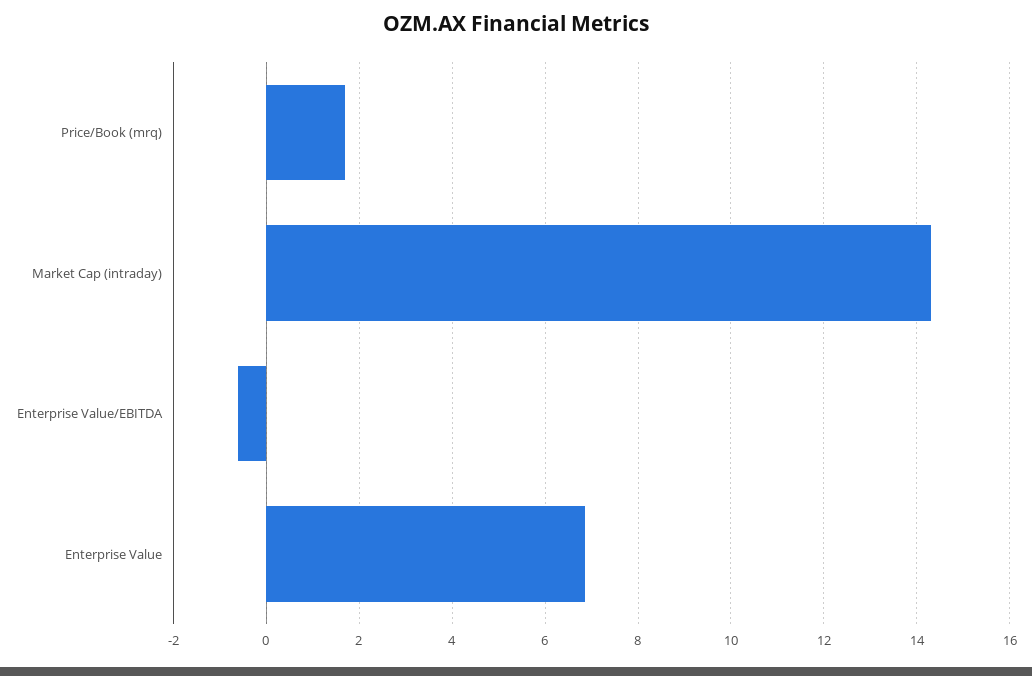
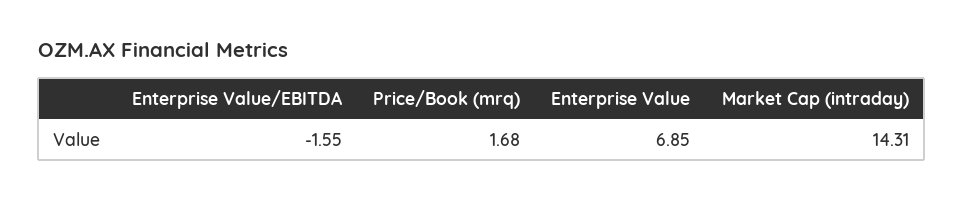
  {
    "Price/Book (mrq)": 1.68,
    "Market Cap (intraday)": 14.31,
-   "Enterprise Value/EBITDA": -0.6,
+   "Enterprise Value/EBITDA": -1.55,
    "Enterprise Value": 6.85
  }

